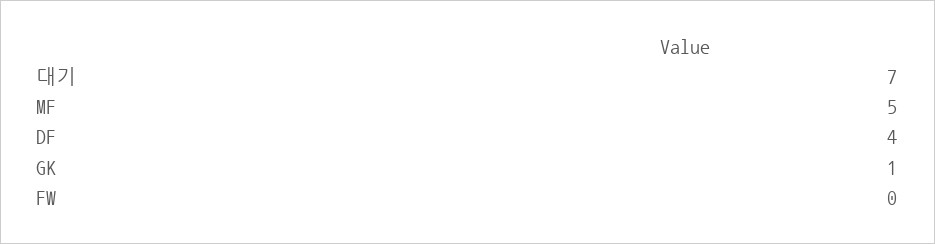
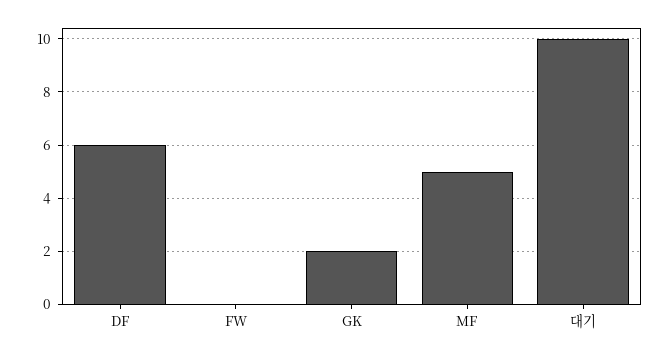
  {
-   "대기": 7,
+   "대기": 10,
    "MF": 5,
-   "DF": 4,
+   "DF": 6,
-   "GK": 1,
+   "GK": 2,
    "FW": 0
  }

